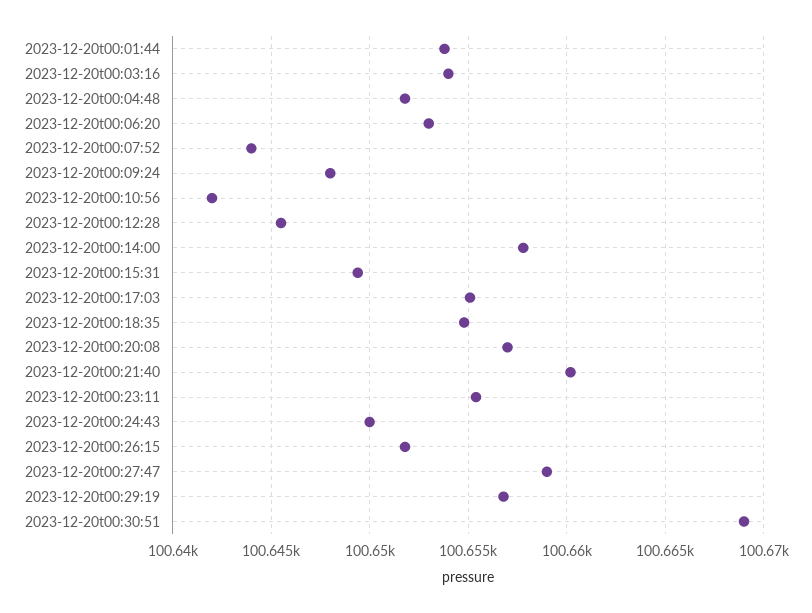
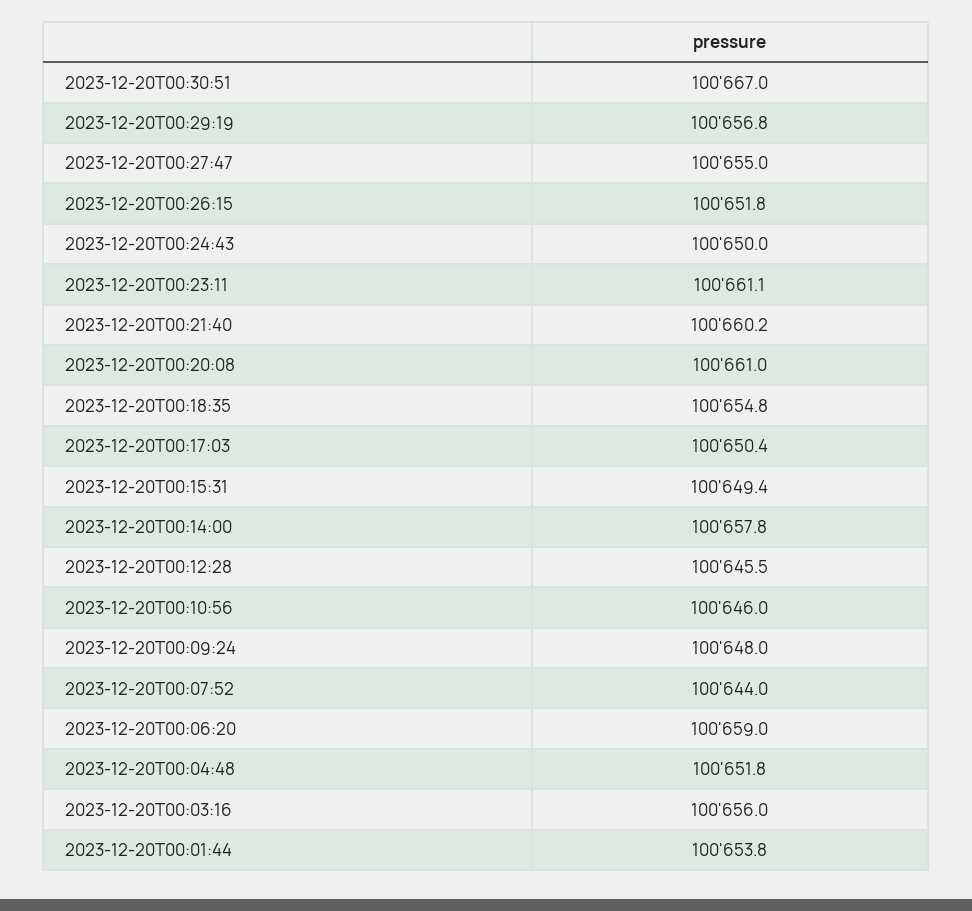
  {
    "2023-12-20t00:01:44": 100653.8,
-   "2023-12-20t00:03:16": 100654,
+   "2023-12-20t00:03:16": 100656,
    "2023-12-20t00:04:48": 100651.8,
-   "2023-12-20t00:06:20": 100653,
+   "2023-12-20t00:06:20": 100659,
    "2023-12-20t00:07:52": 100644,
    "2023-12-20t00:09:24": 100648,
-   "2023-12-20t00:10:56": 100642,
+   "2023-12-20t00:10:56": 100646,
    "2023-12-20t00:12:28": 100645.5,
    "2023-12-20t00:14:00": 100657.8,
    "2023-12-20t00:15:31": 100649.4,
-   "2023-12-20t00:17:03": 100655,
+   "2023-12-20t00:17:03": 100650.4,
    "2023-12-20t00:18:35": 100654.8,
-   "2023-12-20t00:20:08": 100657,
+   "2023-12-20t00:20:08": 100661,
    "2023-12-20t00:21:40": 100660.2,
-   "2023-12-20t00:23:11": 100655.5,
+   "2023-12-20t00:23:11": 100661.1,
    "2023-12-20t00:24:43": 100650,
    "2023-12-20t00:26:15": 100651.8,
-   "2023-12-20t00:27:47": 100659,
+   "2023-12-20t00:27:47": 100655,
    "2023-12-20t00:29:19": 100656.8,
-   "2023-12-20t00:30:51": 100669
+   "2023-12-20t00:30:51": 100667
  }

